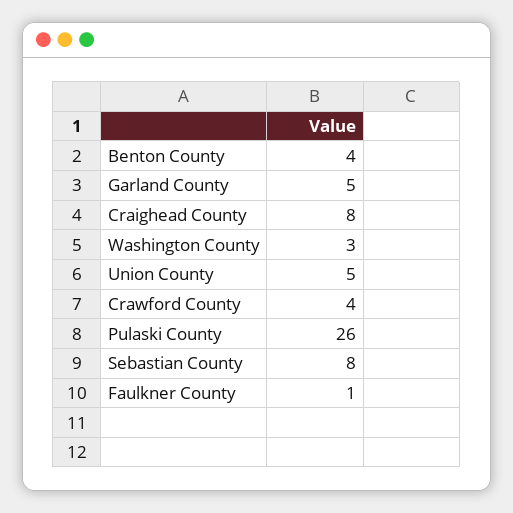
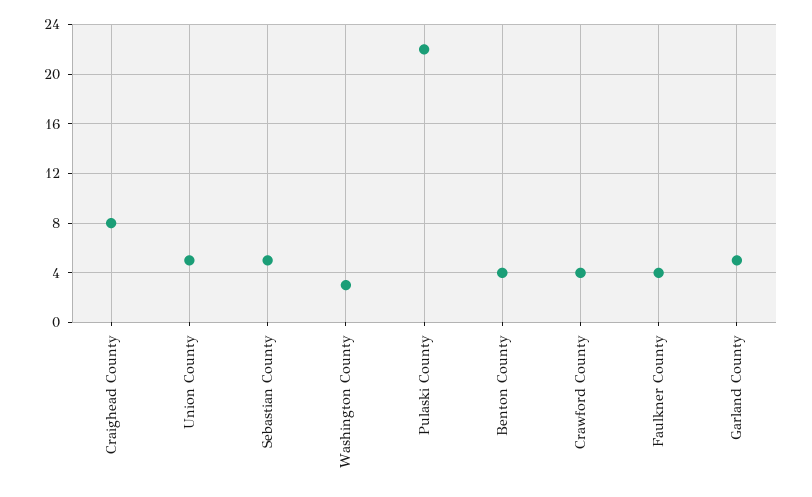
  {
    "Benton County": 4,
    "Garland County": 5,
    "Craighead County": 8,
    "Washington County": 3,
    "Union County": 5,
    "Crawford County": 4,
-   "Pulaski County": 26,
+   "Pulaski County": 22,
-   "Sebastian County": 8,
+   "Sebastian County": 5,
-   "Faulkner County": 1
+   "Faulkner County": 4
  }

